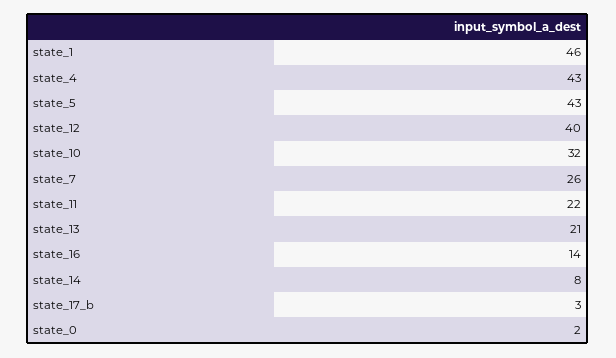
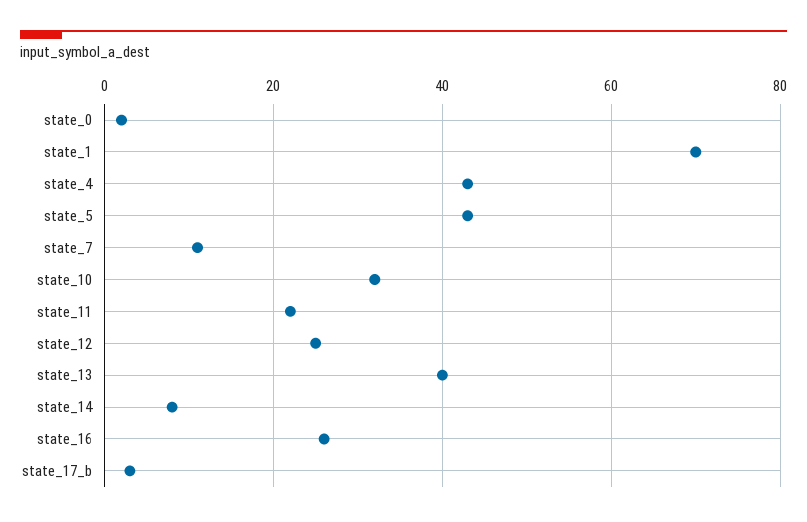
  {
-   "state_1": 46,
+   "state_1": 70,
    "state_4": 43,
    "state_5": 43,
-   "state_12": 40,
+   "state_12": 25,
    "state_10": 32,
-   "state_7": 26,
+   "state_7": 10,
    "state_11": 22,
-   "state_13": 21,
+   "state_13": 40,
-   "state_16": 14,
+   "state_16": 25,
    "state_14": 8,
    "state_17_b": 3,
    "state_0": 2
  }

